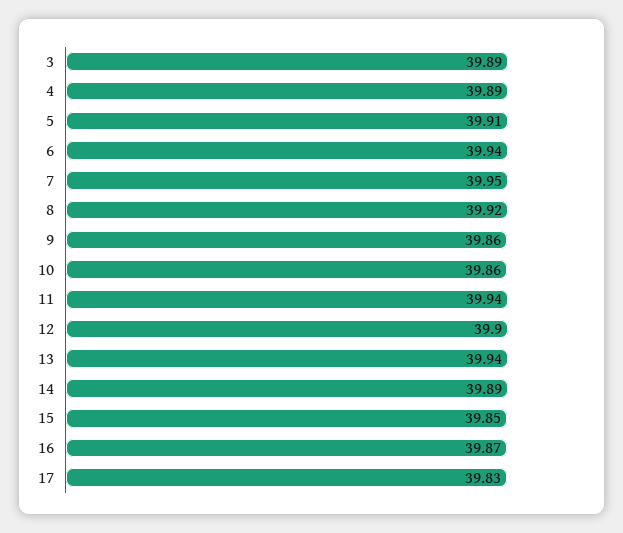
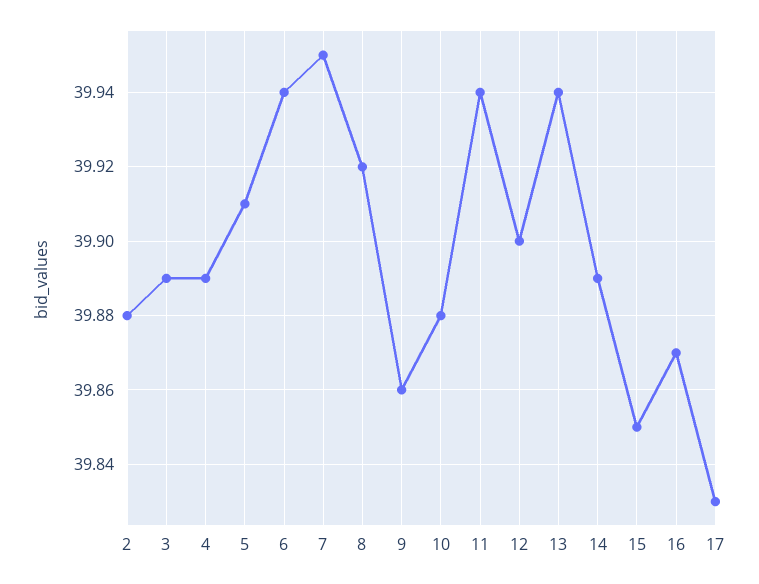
  {
    "3": 39.89,
    "4": 39.89,
    "5": 39.91,
    "6": 39.94,
    "7": 39.95,
    "8": 39.92,
    "9": 39.86,
-   "10": 39.86,
+   "10": 39.88,
    "11": 39.94,
    "12": 39.9,
    "13": 39.94,
    "14": 39.89,
    "15": 39.85,
    "16": 39.87,
-   "17": 39.83
+   "17": 39.83,
+   "2": 39.88
  }

